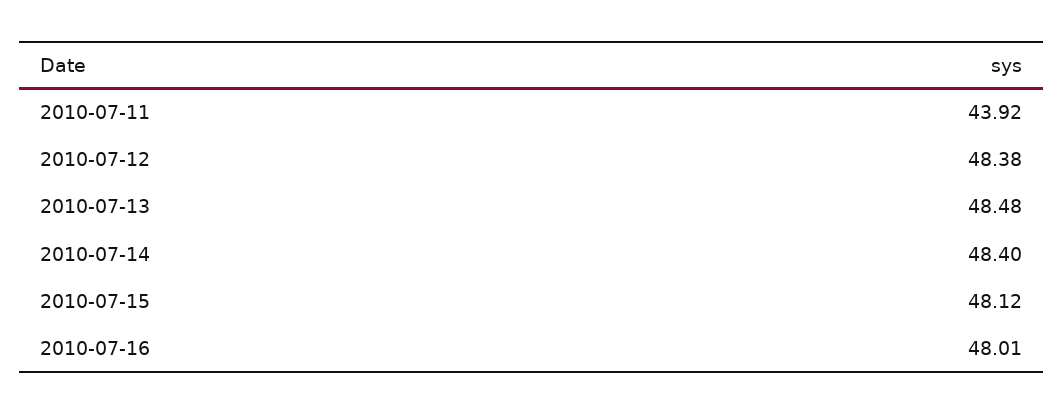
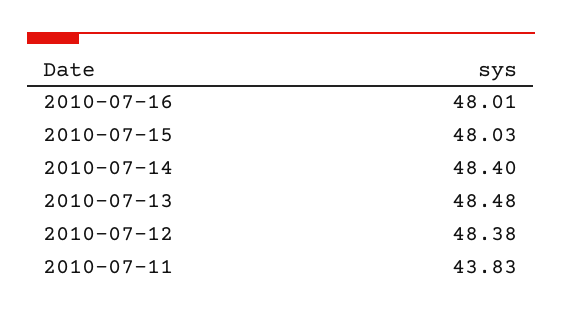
  {
-   "2010-07-11": 43.92,
+   "2010-07-11": 43.83,
    "2010-07-12": 48.38,
    "2010-07-13": 48.48,
    "2010-07-14": 48.4,
-   "2010-07-15": 48.12,
+   "2010-07-15": 48.03,
    "2010-07-16": 48.01
  }

